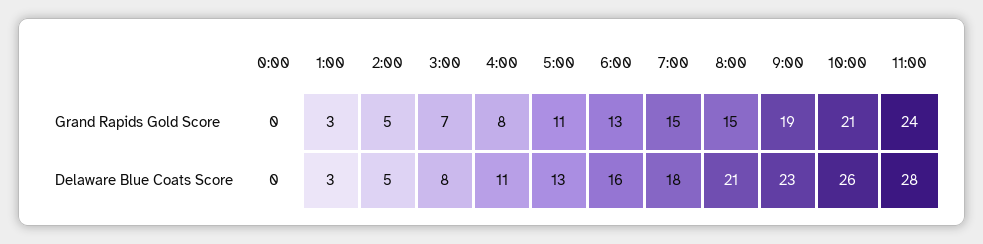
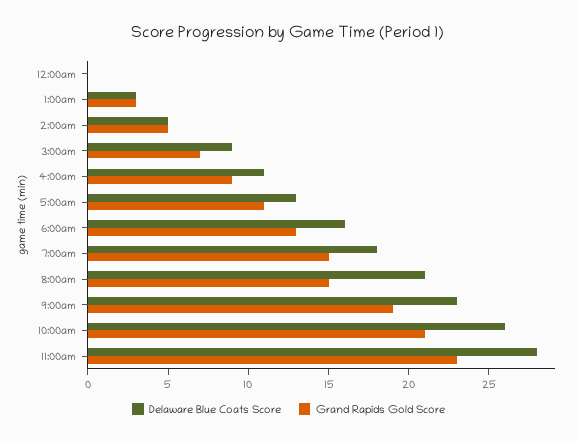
  {
    "Grand Rapids Gold Score": {
      "0:00": 0,
      "1:00": 3,
      "2:00": 5,
      "3:00": 7,
-     "4:00": 8,
+     "4:00": 9,
      "5:00": 11,
      "6:00": 13,
      "7:00": 15,
      "8:00": 15,
      "9:00": 19,
      "10:00": 21,
-     "11:00": 24
+     "11:00": 23
    },
    "Delaware Blue Coats Score": {
      "0:00": 0,
      "1:00": 3,
      "2:00": 5,
-     "3:00": 8,
+     "3:00": 9,
      "4:00": 11,
      "5:00": 13,
      "6:00": 16,
      "7:00": 18,
      "8:00": 21,
      "9:00": 23,
      "10:00": 26,
      "11:00": 28
    }
  }

